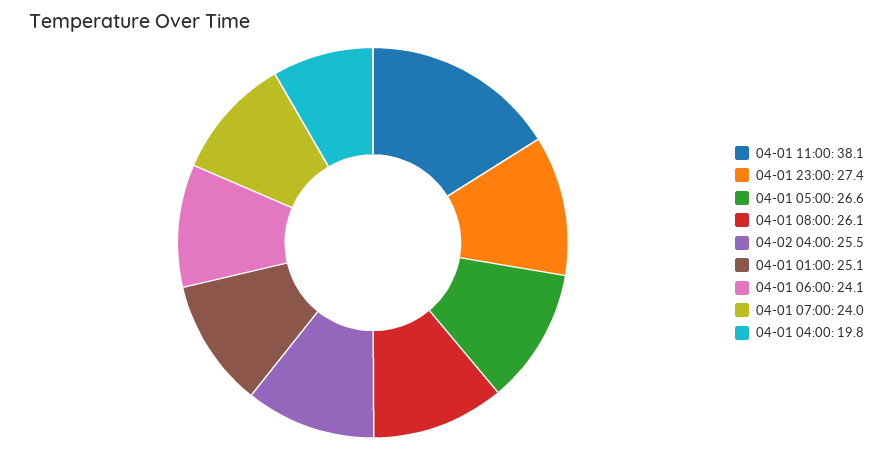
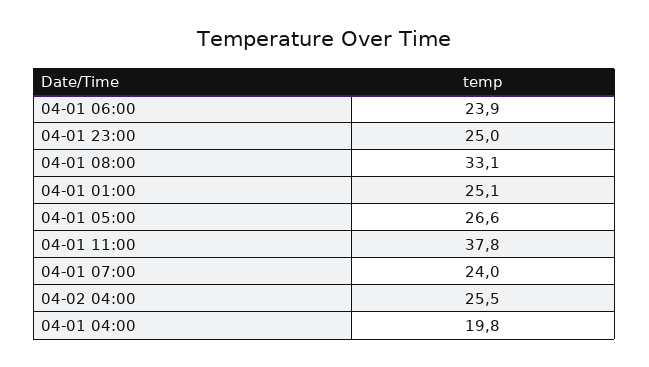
  {
-   "04-01 11:00": 38.1,
+   "04-01 11:00": 37.8,
-   "04-01 23:00": 27.4,
+   "04-01 23:00": 25,
    "04-01 05:00": 26.6,
-   "04-01 08:00": 26.1,
+   "04-01 08:00": 33.1,
    "04-02 04:00": 25.5,
    "04-01 01:00": 25.1,
-   "04-01 06:00": 24.1,
+   "04-01 06:00": 23.9,
    "04-01 07:00": 24,
    "04-01 04:00": 19.8
  }

